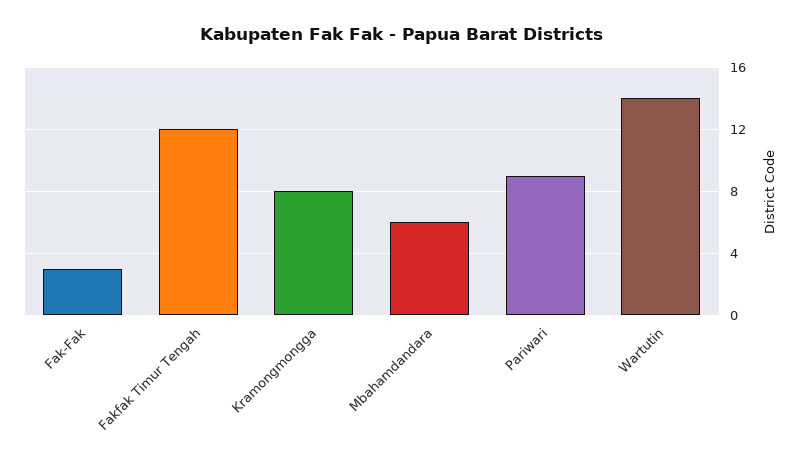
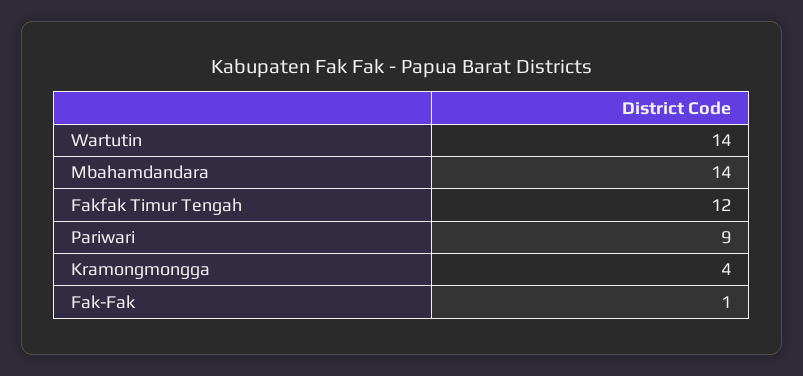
  {
-   "Fak-Fak": 3,
+   "Fak-Fak": 1,
    "Fakfak Timur Tengah": 12,
-   "Kramongmongga": 8,
+   "Kramongmongga": 4,
-   "Mbahamdandara": 6,
+   "Mbahamdandara": 14,
    "Pariwari": 9,
    "Wartutin": 14
  }

